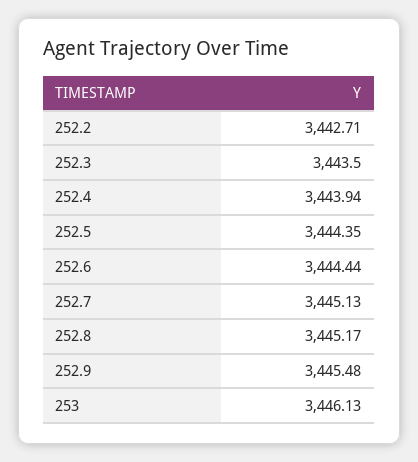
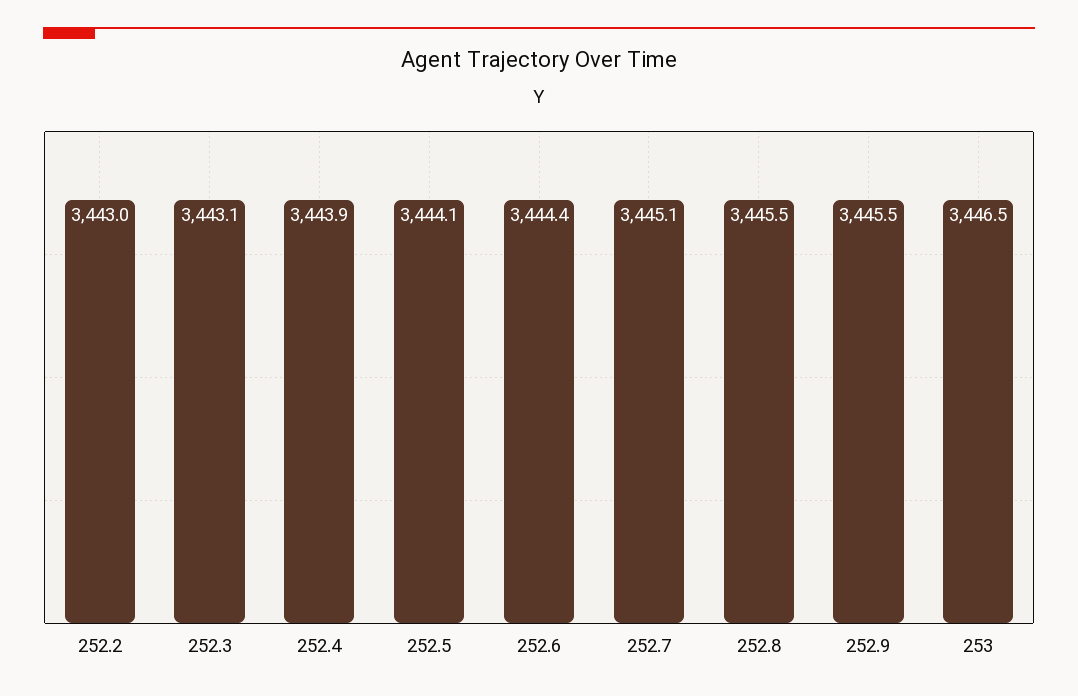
  {
-   "252.2": 3442.71,
+   "252.2": 3443,
-   "252.3": 3443.5,
+   "252.3": 3443.1,
    "252.4": 3443.94,
-   "252.5": 3444.35,
+   "252.5": 3444.1,
    "252.6": 3444.44,
    "252.7": 3445.13,
-   "252.8": 3445.17,
+   "252.8": 3445.5,
    "252.9": 3445.48,
-   "253": 3446.13
+   "253": 3446.5
  }

